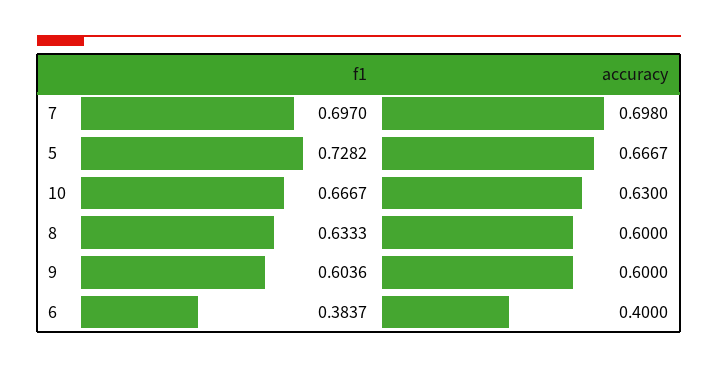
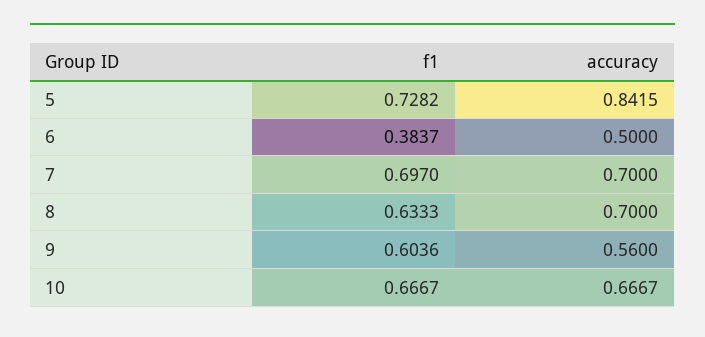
  {
    "f1": {
      "7": 0.697,
      "5": 0.7282,
      "10": 0.6667,
      "8": 0.6333,
      "9": 0.6036,
      "6": 0.3837
    },
    "accuracy": {
-     "7": 0.698,
+     "7": 0.7,
-     "5": 0.6667,
+     "5": 0.8415,
-     "10": 0.63,
+     "10": 0.6667,
-     "8": 0.6,
+     "8": 0.7,
-     "9": 0.6,
+     "9": 0.56,
-     "6": 0.4
+     "6": 0.5
    }
  }

